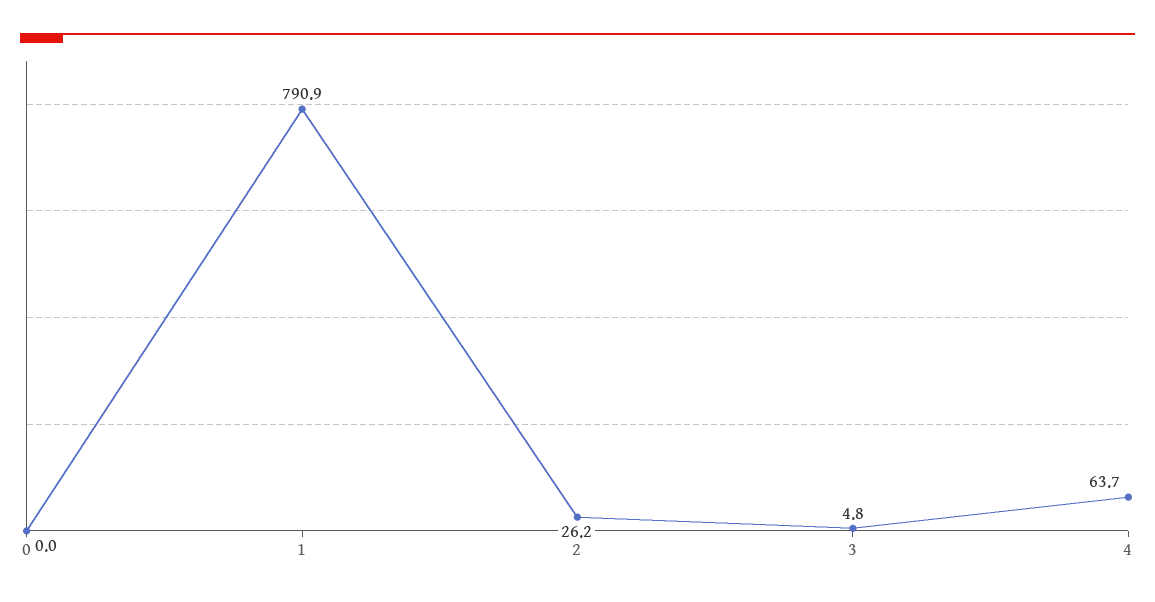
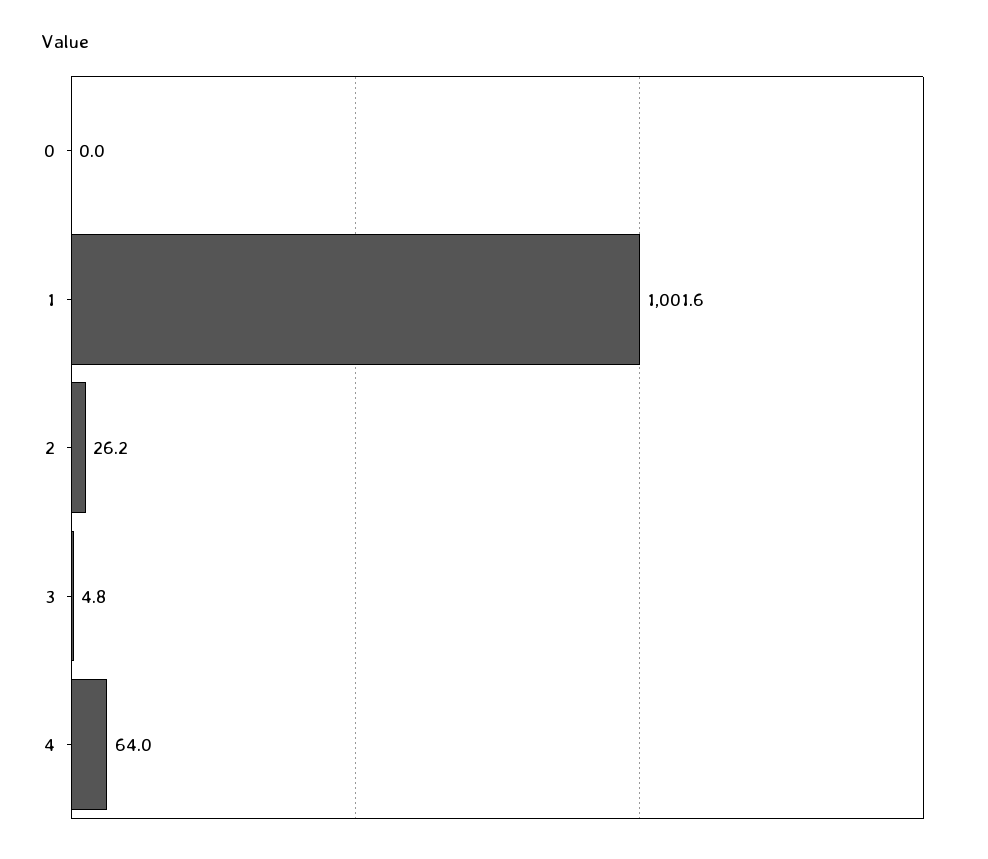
  {
    "0": 0,
-   "1": 790.9,
+   "1": 1001.6,
    "2": 26.2,
    "3": 4.8,
-   "4": 63.7
+   "4": 64
  }

